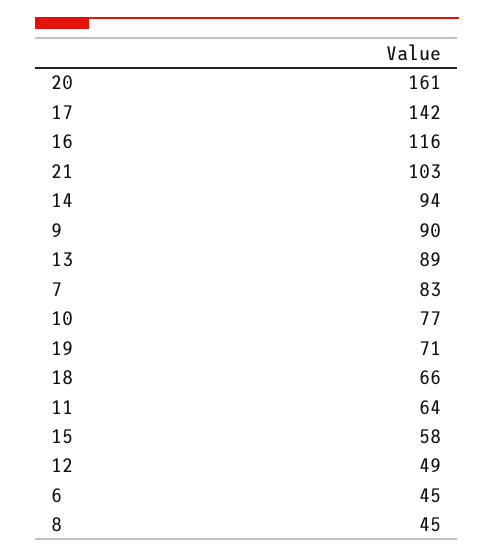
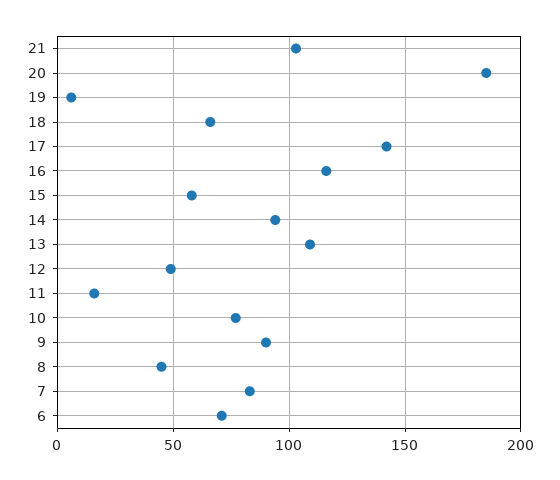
  {
-   "20": 161,
+   "20": 185,
    "17": 142,
    "16": 116,
    "21": 103,
    "14": 94,
    "9": 90,
-   "13": 89,
+   "13": 110,
    "7": 83,
    "10": 77,
-   "19": 71,
+   "19": 5,
    "18": 66,
-   "11": 64,
+   "11": 15,
    "15": 58,
    "12": 49,
-   "6": 45,
+   "6": 70,
    "8": 45
  }

